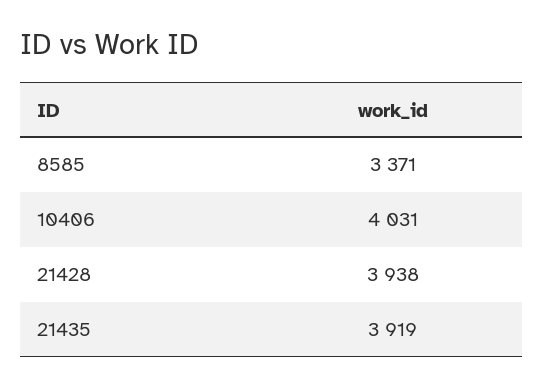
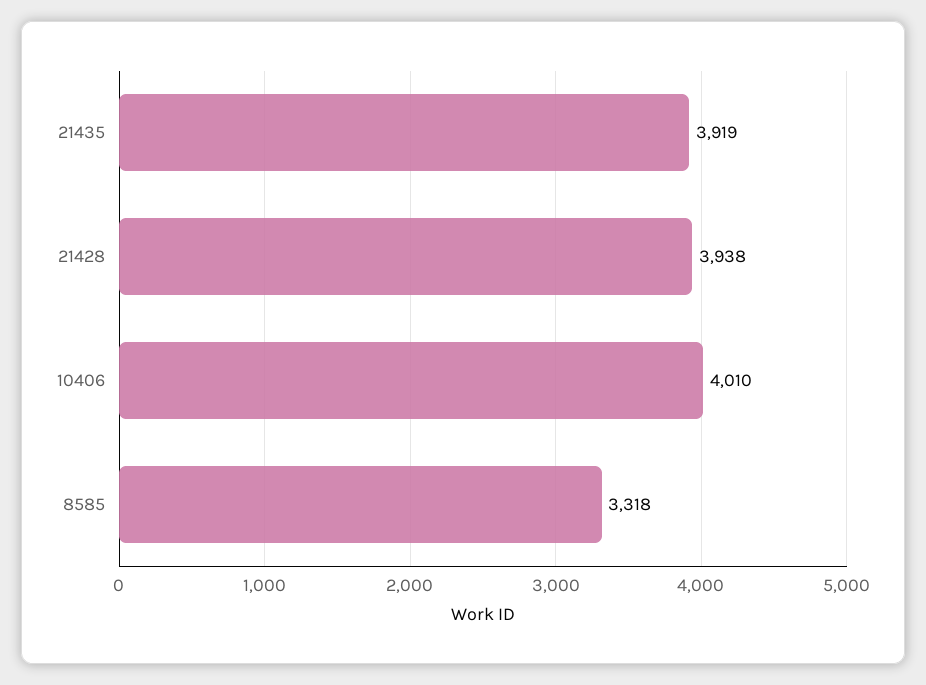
  {
-   "8585": 3371,
+   "8585": 3318,
-   "10406": 4031,
+   "10406": 4010,
    "21428": 3938,
    "21435": 3919
  }

